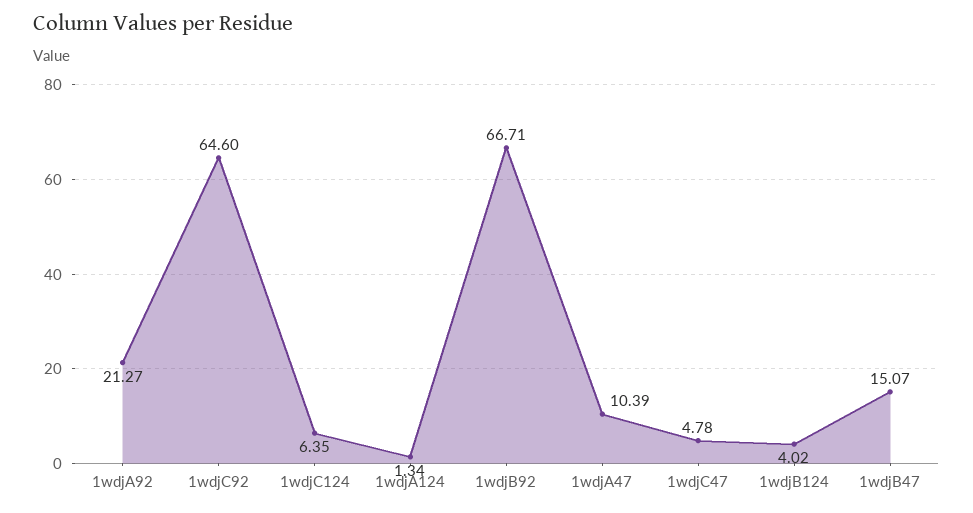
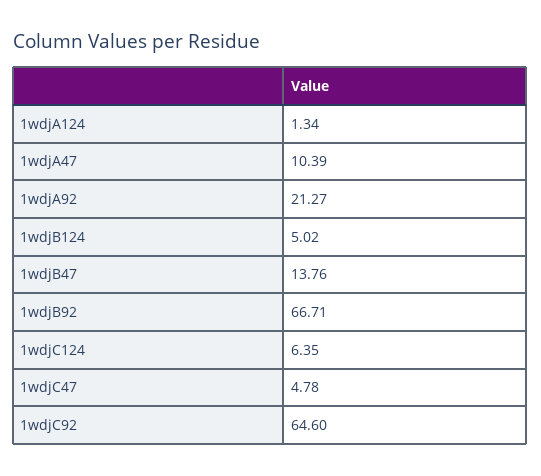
  {
    "1wdjA92": 21.27,
    "1wdjC92": 64.6,
    "1wdjC124": 6.35,
    "1wdjA124": 1.34,
    "1wdjB92": 66.71,
    "1wdjA47": 10.39,
    "1wdjC47": 4.78,
-   "1wdjB124": 4.02,
+   "1wdjB124": 5.02,
-   "1wdjB47": 15.07
+   "1wdjB47": 13.76
  }

